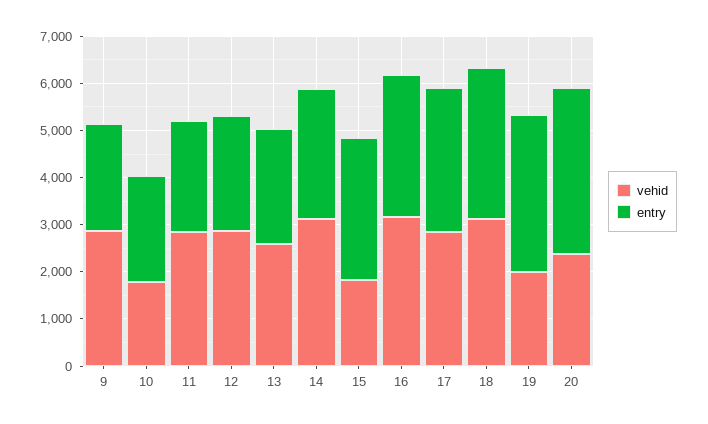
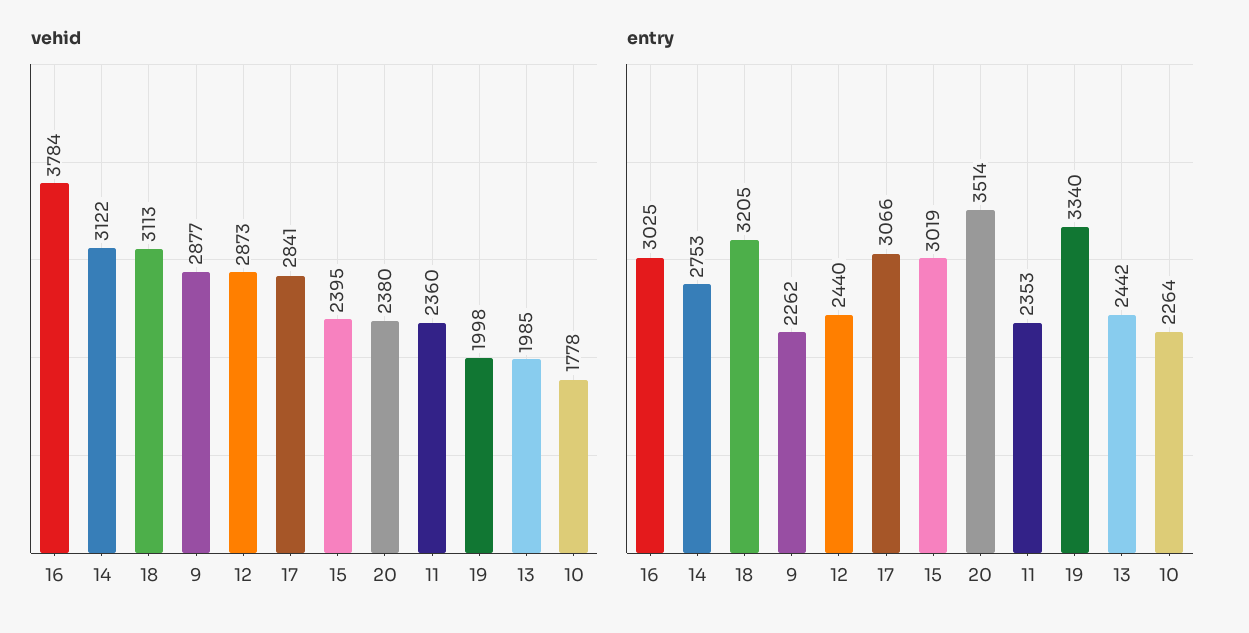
  {
    "vehid": {
      "9": 2877,
      "10": 1778,
-     "11": 2800,
+     "11": 2360,
      "12": 2873,
-     "13": 2600,
+     "13": 1985,
      "14": 3122,
-     "15": 1800,
+     "15": 2395,
-     "16": 3200,
+     "16": 3784,
      "17": 2841,
      "18": 3113,
      "19": 1998,
      "20": 2380
    },
    "entry": {
      "9": 2262,
      "10": 2264,
      "11": 2353,
      "12": 2440,
      "13": 2442,
      "14": 2753,
      "15": 3019,
      "16": 3025,
      "17": 3066,
      "18": 3205,
      "19": 3340,
      "20": 3514
    }
  }

